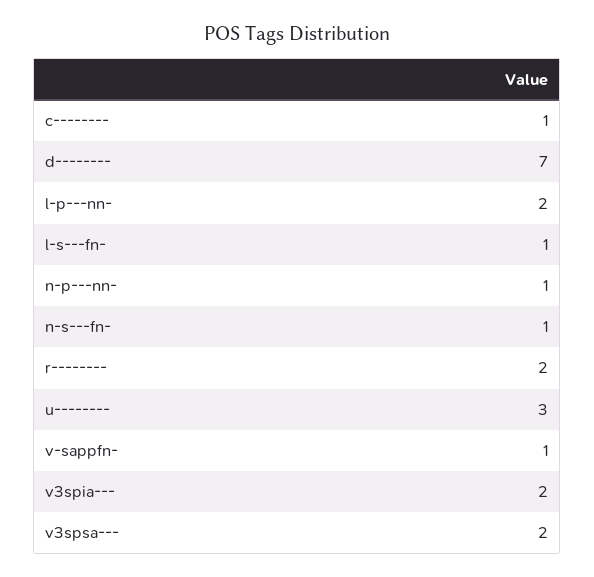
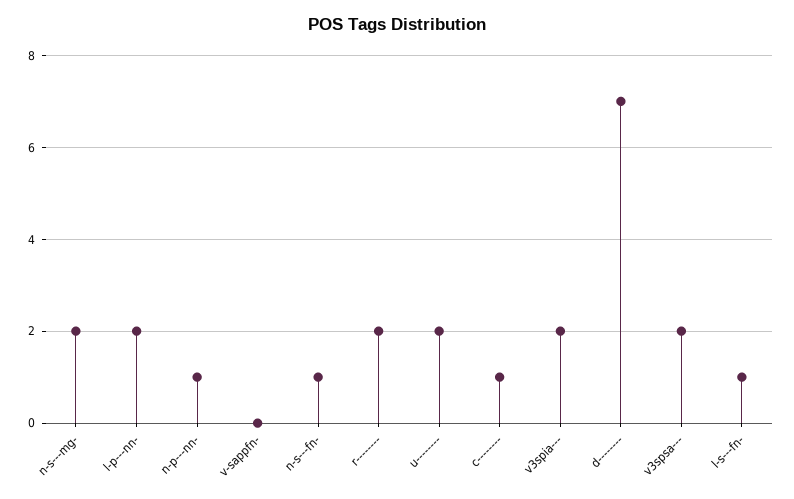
  {
    "c--------": 1,
    "d--------": 7,
    "l-p---nn-": 2,
    "l-s---fn-": 1,
    "n-p---nn-": 1,
    "n-s---fn-": 1,
    "r--------": 2,
-   "u--------": 3,
+   "u--------": 2,
-   "v-sappfn-": 1,
+   "v-sappfn-": 0,
    "v3spia---": 2,
-   "v3spsa---": 2
+   "v3spsa---": 2,
+   "n-s---mg-": 2
  }

